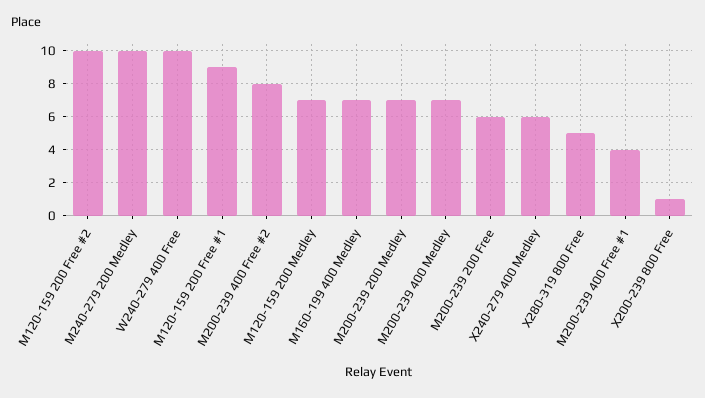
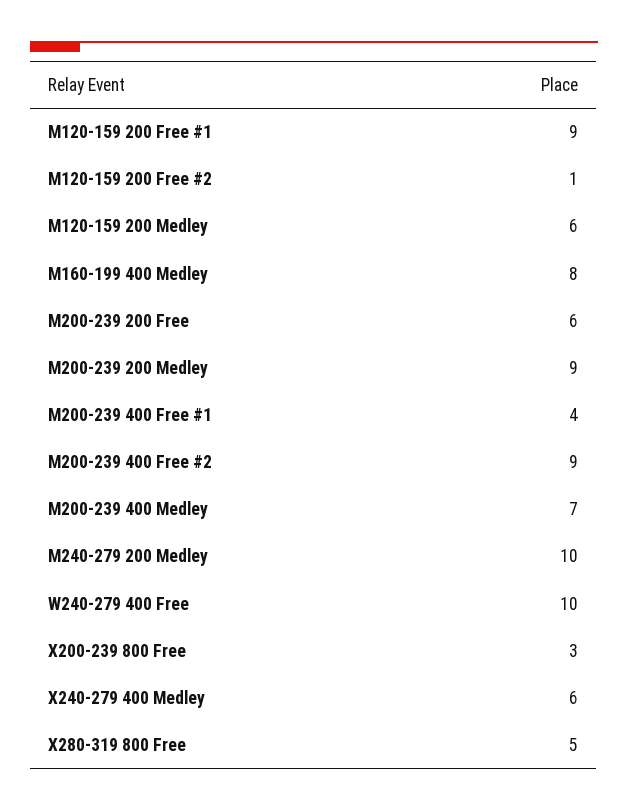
  {
-   "M120-159 200 Free #2": 10,
+   "M120-159 200 Free #2": 1,
    "M240-279 200 Medley": 10,
    "W240-279 400 Free": 10,
    "M120-159 200 Free #1": 9,
-   "M200-239 400 Free #2": 8,
+   "M200-239 400 Free #2": 9,
-   "M120-159 200 Medley": 7,
+   "M120-159 200 Medley": 6,
-   "M160-199 400 Medley": 7,
+   "M160-199 400 Medley": 8,
-   "M200-239 200 Medley": 7,
+   "M200-239 200 Medley": 9,
    "M200-239 400 Medley": 7,
    "M200-239 200 Free": 6,
    "X240-279 400 Medley": 6,
    "X280-319 800 Free": 5,
    "M200-239 400 Free #1": 4,
-   "X200-239 800 Free": 1
+   "X200-239 800 Free": 3
  }

